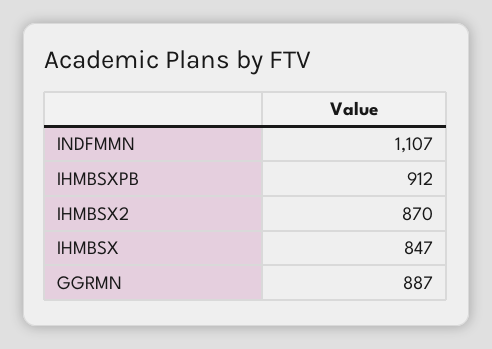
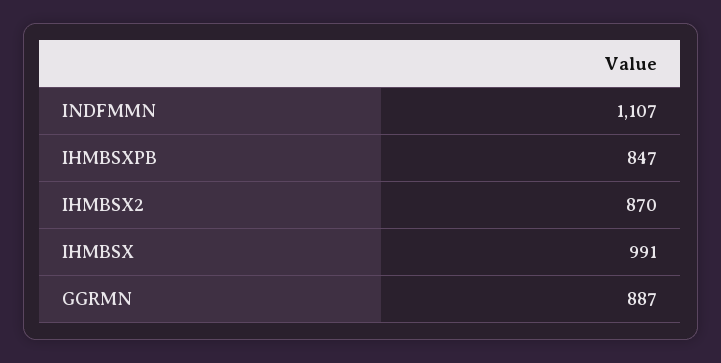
  {
    "INDFMMN": 1107,
-   "IHMBSXPB": 912,
+   "IHMBSXPB": 847,
    "IHMBSX2": 870,
-   "IHMBSX": 847,
+   "IHMBSX": 991,
    "GGRMN": 887
  }

